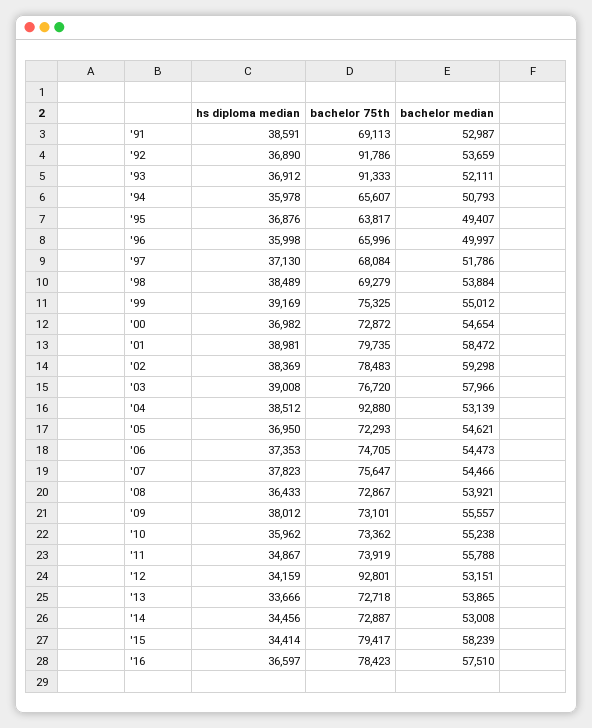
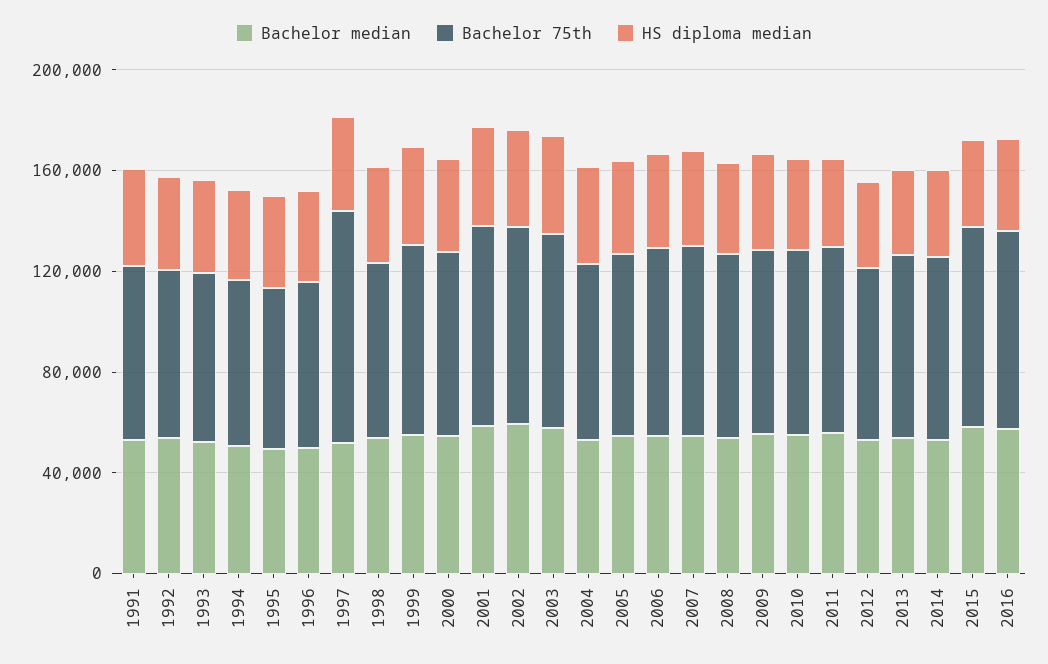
  {
    "hs diploma median": {
      "'91": 38591,
      "'92": 36890,
      "'93": 36912,
      "'94": 35978,
      "'95": 36876,
      "'96": 35998,
      "'97": 37130,
      "'98": 38489,
      "'99": 39169,
      "'00": 36982,
      "'01": 38981,
      "'02": 38369,
      "'03": 39008,
      "'04": 38512,
      "'05": 36950,
      "'06": 37353,
      "'07": 37823,
      "'08": 36433,
      "'09": 38012,
      "'10": 35962,
      "'11": 34867,
      "'12": 34159,
      "'13": 33666,
      "'14": 34456,
      "'15": 34414,
      "'16": 36597
    },
    "bachelor 75th": {
      "'91": 69113,
-     "'92": 91786,
+     "'92": 70000,
-     "'93": 91333,
+     "'93": 70000,
      "'94": 65607,
      "'95": 63817,
      "'96": 65996,
-     "'97": 68084,
+     "'97": 90000,
      "'98": 69279,
      "'99": 75325,
      "'00": 72872,
      "'01": 79735,
      "'02": 78483,
      "'03": 76720,
-     "'04": 92880,
+     "'04": 70000,
      "'05": 72293,
      "'06": 74705,
      "'07": 75647,
      "'08": 72867,
      "'09": 73101,
      "'10": 73362,
      "'11": 73919,
-     "'12": 92801,
+     "'12": 70000,
      "'13": 72718,
      "'14": 72887,
      "'15": 79417,
      "'16": 78423
    },
    "bachelor median": {
      "'91": 52987,
      "'92": 53659,
      "'93": 52111,
      "'94": 50793,
      "'95": 49407,
      "'96": 49997,
      "'97": 51786,
      "'98": 53884,
      "'99": 55012,
      "'00": 54654,
      "'01": 58472,
      "'02": 59298,
      "'03": 57966,
      "'04": 53139,
      "'05": 54621,
      "'06": 54473,
      "'07": 54466,
      "'08": 53921,
      "'09": 55557,
      "'10": 55238,
      "'11": 55788,
      "'12": 53151,
      "'13": 53865,
      "'14": 53008,
      "'15": 58239,
      "'16": 57510
    }
  }

